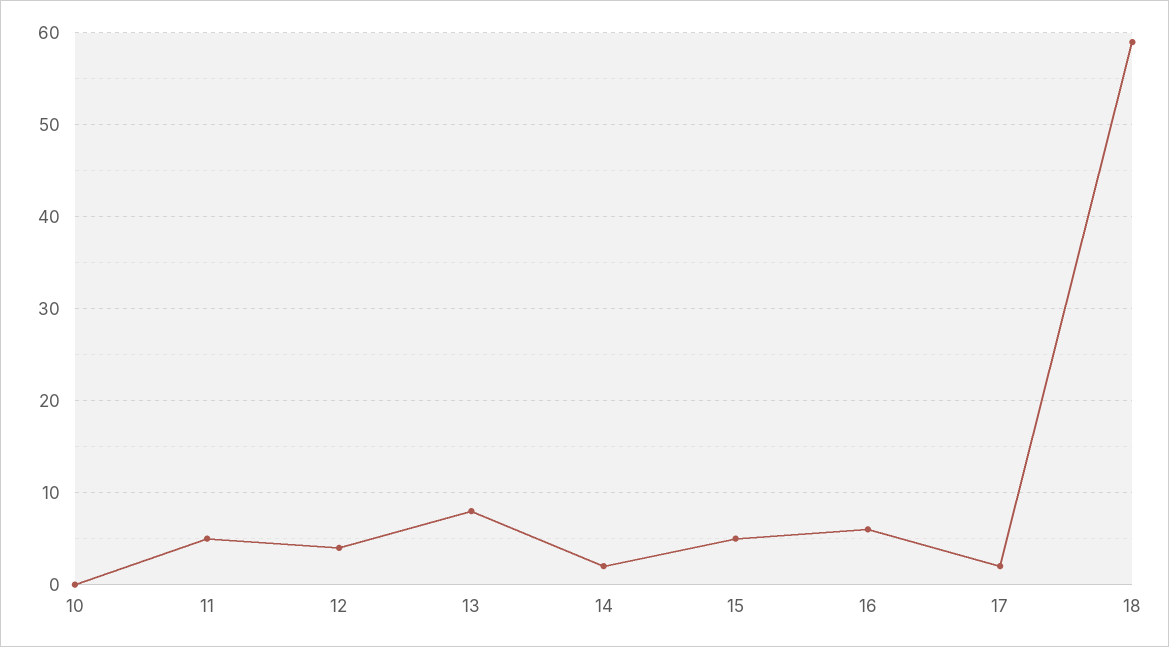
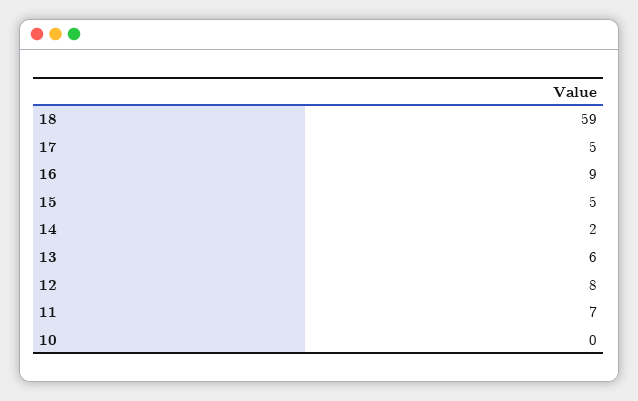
  {
    "10": 0,
-   "11": 5,
+   "11": 7,
-   "12": 4,
+   "12": 8,
-   "13": 8,
+   "13": 6,
    "14": 2,
    "15": 5,
-   "16": 6,
+   "16": 9,
-   "17": 2,
+   "17": 5,
    "18": 59
  }

